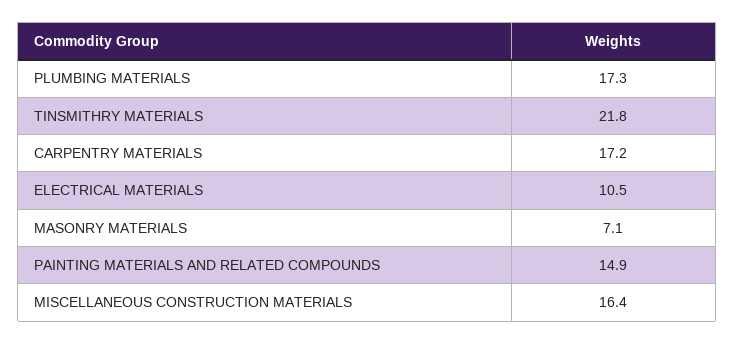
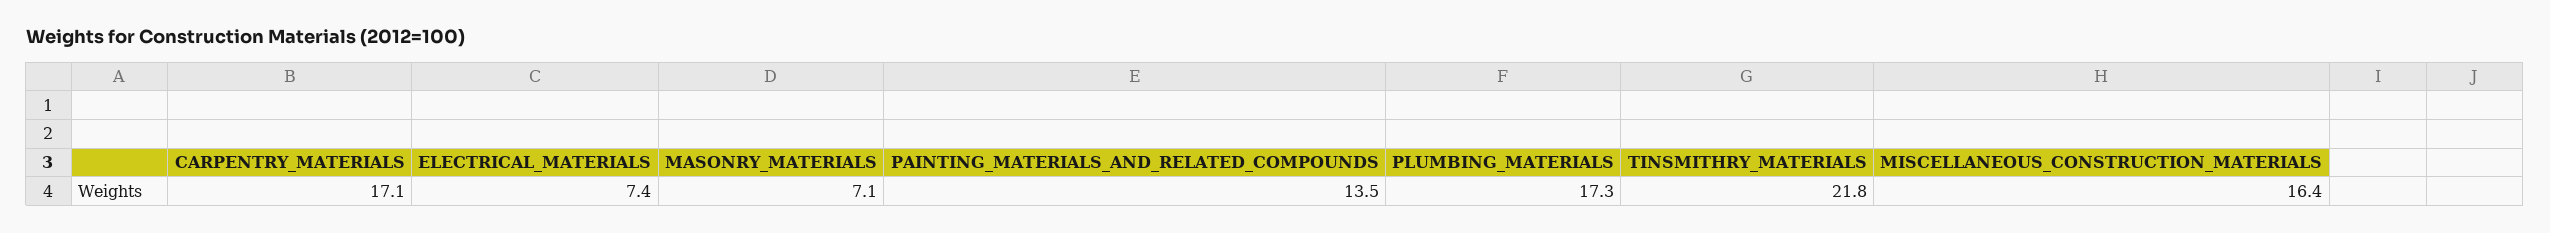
  {
    "PLUMBING MATERIALS": 17.3,
    "TINSMITHRY MATERIALS": 21.8,
-   "CARPENTRY MATERIALS": 17.2,
+   "CARPENTRY MATERIALS": 17.1,
-   "ELECTRICAL MATERIALS": 10.5,
+   "ELECTRICAL MATERIALS": 7.4,
    "MASONRY MATERIALS": 7.1,
-   "PAINTING MATERIALS AND RELATED COMPOUNDS": 14.9,
+   "PAINTING MATERIALS AND RELATED COMPOUNDS": 13.5,
    "MISCELLANEOUS CONSTRUCTION MATERIALS": 16.4
  }

